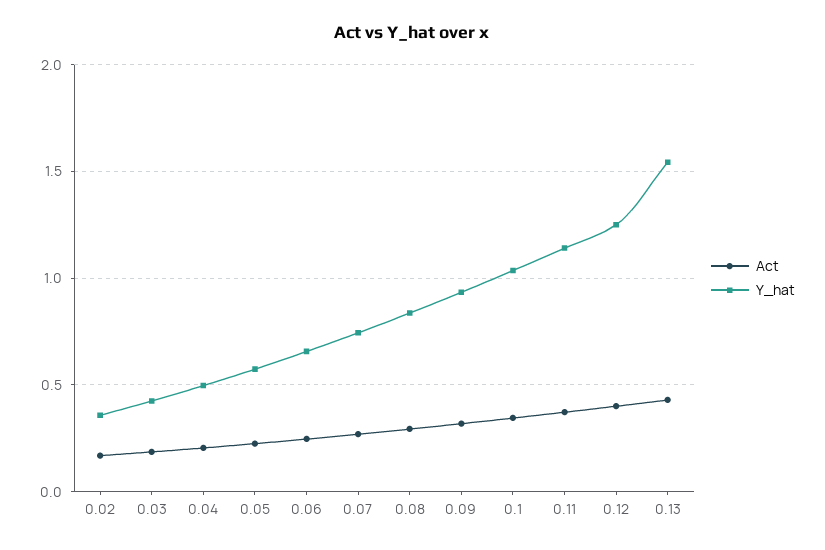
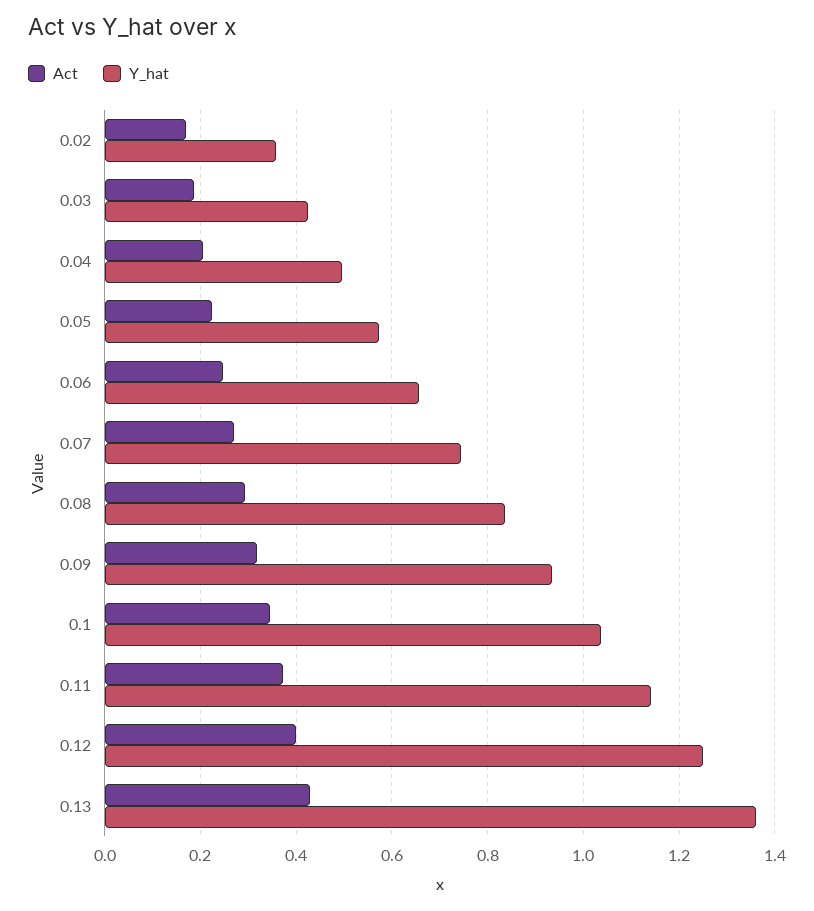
  {
    "Act": {
      "0.02": 0.16,
      "0.03": 0.18,
      "0.04": 0.2,
      "0.05": 0.22,
      "0.06": 0.24,
      "0.07": 0.26,
      "0.08": 0.3,
      "0.09": 0.32,
      "0.1": 0.34,
      "0.11": 0.38,
      "0.12": 0.4,
      "0.13": 0.42
    },
    "Y_hat": {
      "0.02": 0.36,
      "0.03": 0.42,
      "0.04": 0.5,
      "0.05": 0.58,
      "0.06": 0.66,
      "0.07": 0.74,
      "0.08": 0.84,
      "0.09": 0.94,
      "0.1": 1.04,
      "0.11": 1.14,
      "0.12": 1.26,
-     "0.13": 1.55
+     "0.13": 1.36
    }
  }

